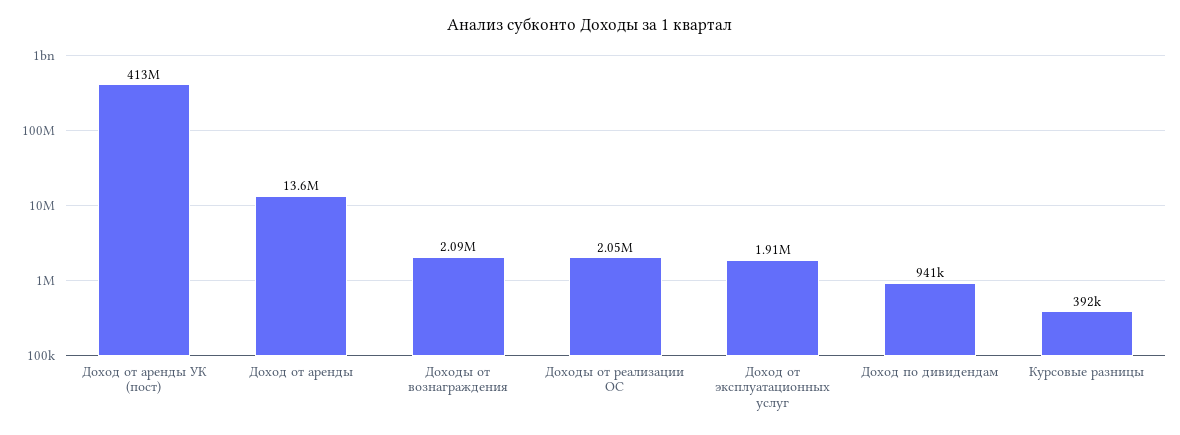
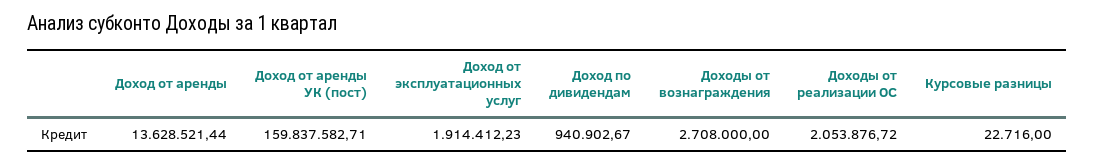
  {
-   "Доход от аренды УК (пост)": 413000000,
+   "Доход от аренды УК (пост)": 159837582.71,
    "Доход от аренды": 13628521.44,
-   "Доходы от вознаграждения": 2090000,
+   "Доходы от вознаграждения": 2708000,
    "Доходы от реализации ОС": 2053876.72,
    "Доход от эксплуатационных услуг": 1914412.23,
    "Доход по дивидендам": 940902.67,
-   "Курсовые разницы": 392000
+   "Курсовые разницы": 22716
  }

